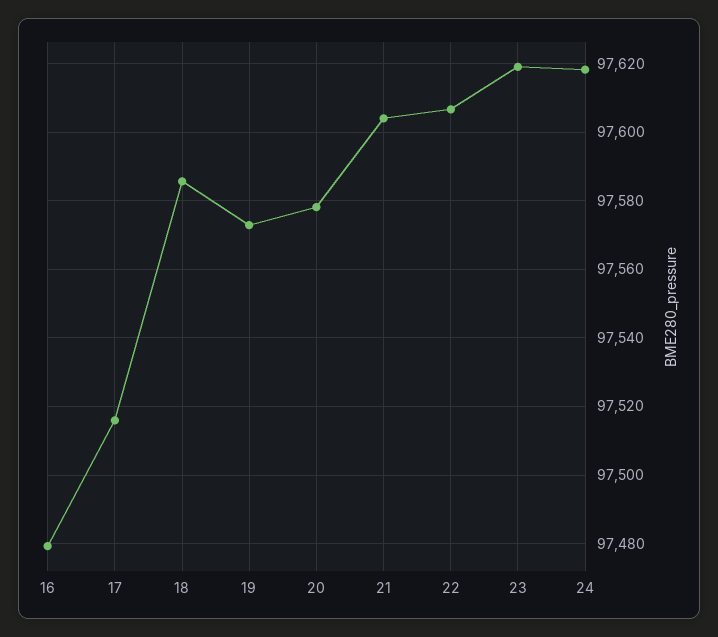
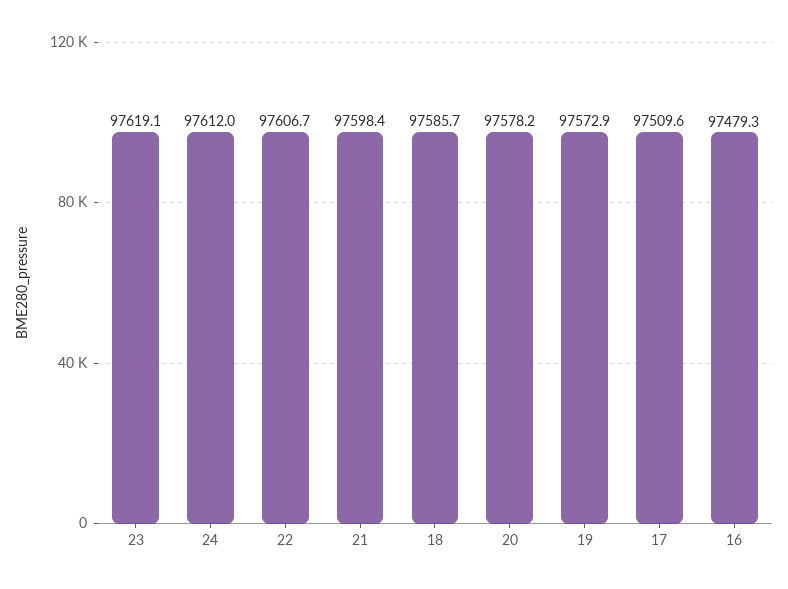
  {
    "16": 97479.3,
-   "17": 97516,
+   "17": 97509.6,
    "18": 97585.7,
    "19": 97572.9,
    "20": 97578.2,
-   "21": 97604,
+   "21": 97598.4,
    "22": 97606.7,
    "23": 97619.1,
-   "24": 97618
+   "24": 97612
  }

